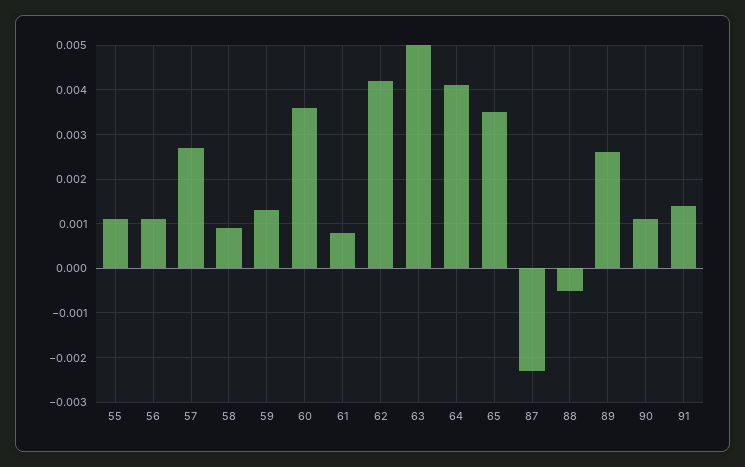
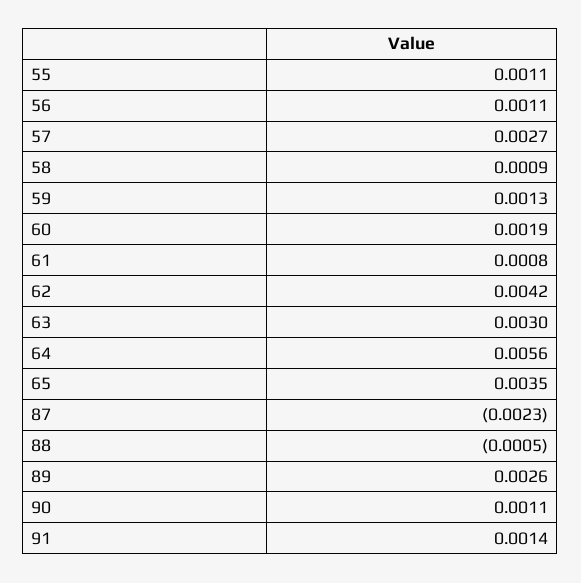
  {
    "55": 0.0011,
    "56": 0.0011,
    "57": 0.0027,
    "58": 0.0009,
    "59": 0.0013,
-   "60": 0.0035,
+   "60": 0.0019,
    "61": 0.0008,
    "62": 0.0042,
-   "63": 0.005,
+   "63": 0.003,
-   "64": 0.004,
+   "64": 0.0056,
    "65": 0.0035,
    "87": -0.0023,
    "88": -0.0005,
    "89": 0.0026,
    "90": 0.0011,
    "91": 0.0014
  }

